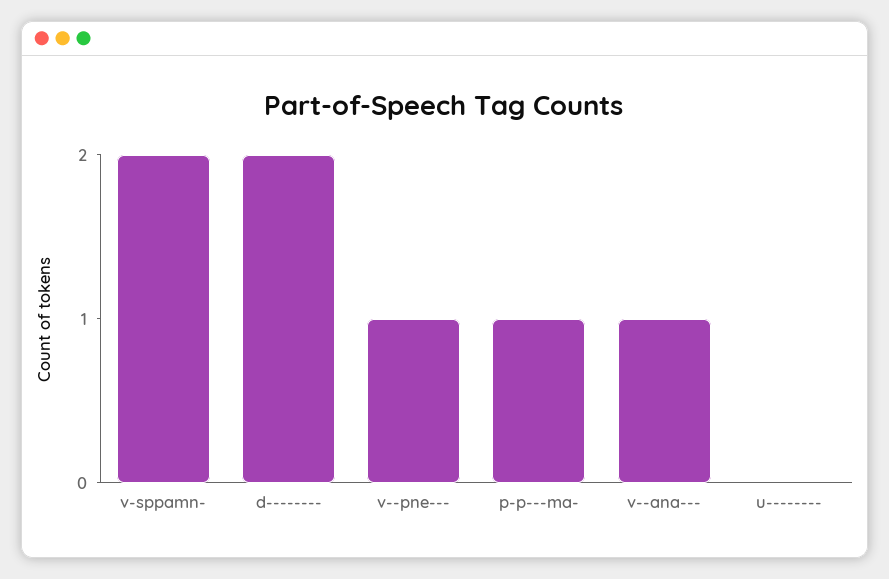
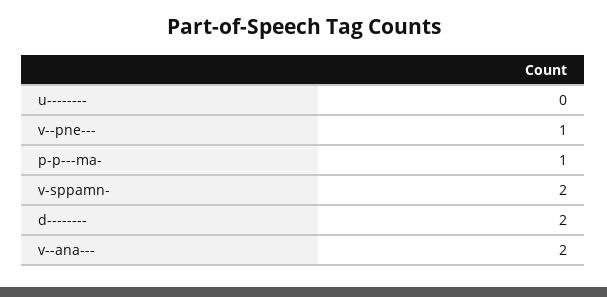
  {
    "v-sppamn-": 2,
    "d--------": 2,
    "v--pne---": 1,
    "p-p---ma-": 1,
-   "v--ana---": 1,
+   "v--ana---": 2,
    "u--------": 0
  }

